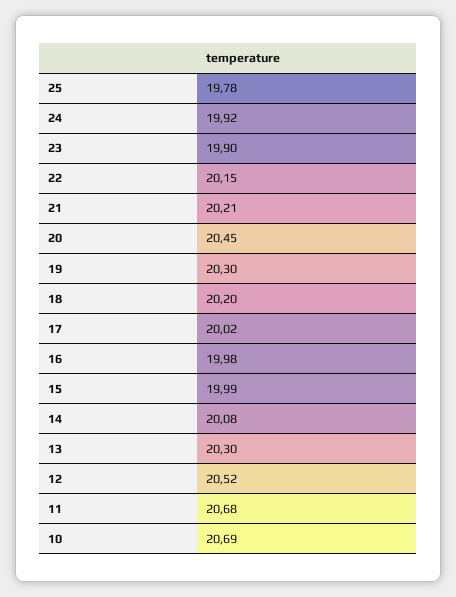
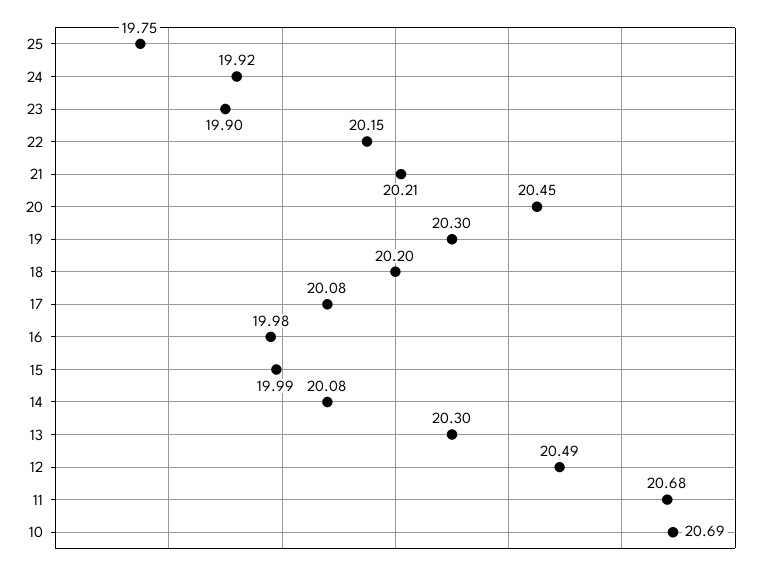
  {
-   "25": 19.78,
+   "25": 19.75,
    "24": 19.92,
    "23": 19.9,
    "22": 20.15,
    "21": 20.21,
    "20": 20.45,
    "19": 20.3,
    "18": 20.2,
-   "17": 20.02,
+   "17": 20.08,
    "16": 19.98,
    "15": 19.99,
    "14": 20.08,
    "13": 20.3,
-   "12": 20.52,
+   "12": 20.49,
    "11": 20.68,
    "10": 20.69
  }

